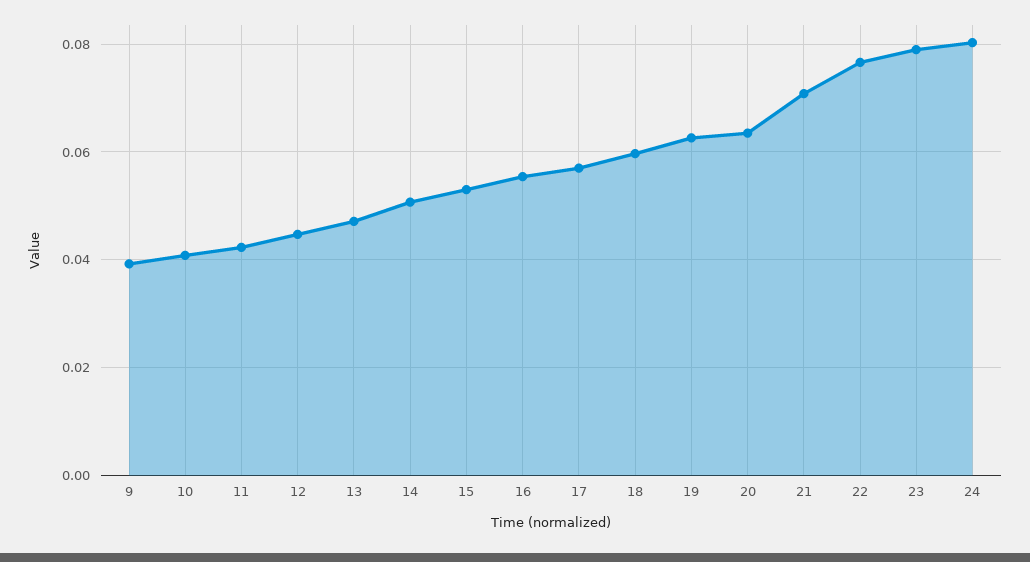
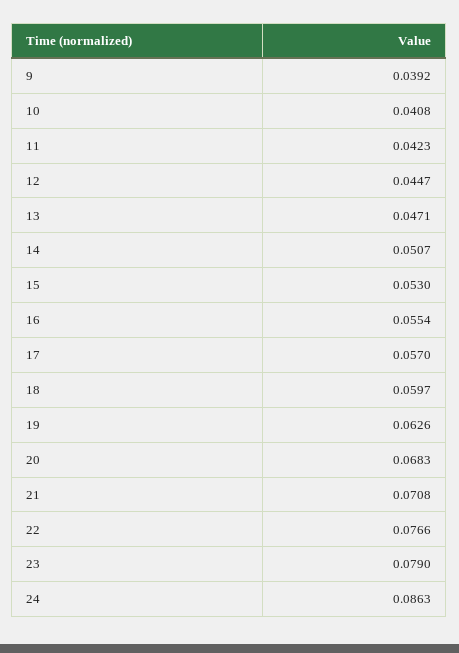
  {
    "9": 0.0392,
    "10": 0.0408,
    "11": 0.0423,
    "12": 0.0447,
    "13": 0.0471,
    "14": 0.0507,
    "15": 0.053,
    "16": 0.0554,
    "17": 0.057,
    "18": 0.0597,
    "19": 0.0626,
-   "20": 0.064,
+   "20": 0.0683,
    "21": 0.0708,
    "22": 0.0766,
    "23": 0.079,
-   "24": 0.08
+   "24": 0.0863
  }

